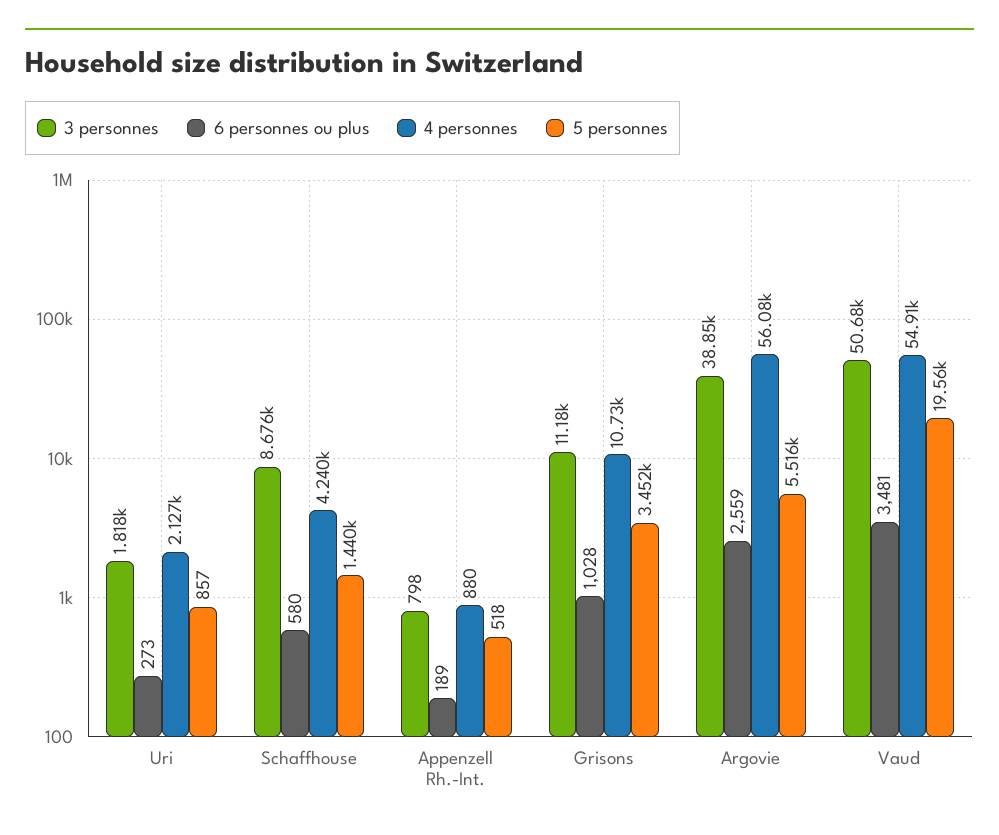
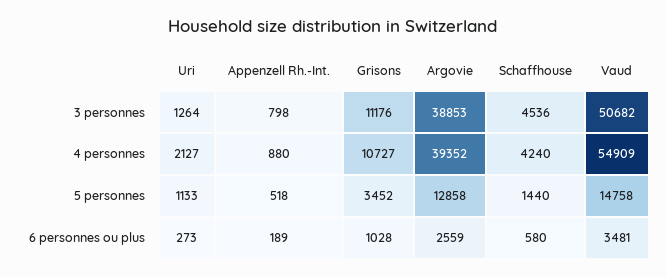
  {
    "3 personnes": {
-     "Uri": 1818,
+     "Uri": 1264,
-     "Schaffhouse": 8676,
+     "Schaffhouse": 4536,
      "Appenzell Rh.-Int.": 798,
      "Grisons": 11176,
      "Argovie": 38853,
      "Vaud": 50682
    },
    "6 personnes ou plus": {
      "Uri": 273,
      "Schaffhouse": 580,
      "Appenzell Rh.-Int.": 189,
      "Grisons": 1028,
      "Argovie": 2559,
      "Vaud": 3481
    },
    "4 personnes": {
      "Uri": 2127,
      "Schaffhouse": 4240,
      "Appenzell Rh.-Int.": 880,
      "Grisons": 10727,
-     "Argovie": 56080,
+     "Argovie": 39352,
      "Vaud": 54909
    },
    "5 personnes": {
-     "Uri": 857,
+     "Uri": 1133,
      "Schaffhouse": 1440,
      "Appenzell Rh.-Int.": 518,
      "Grisons": 3452,
-     "Argovie": 5516,
+     "Argovie": 12858,
-     "Vaud": 19560
+     "Vaud": 14758
    }
  }

